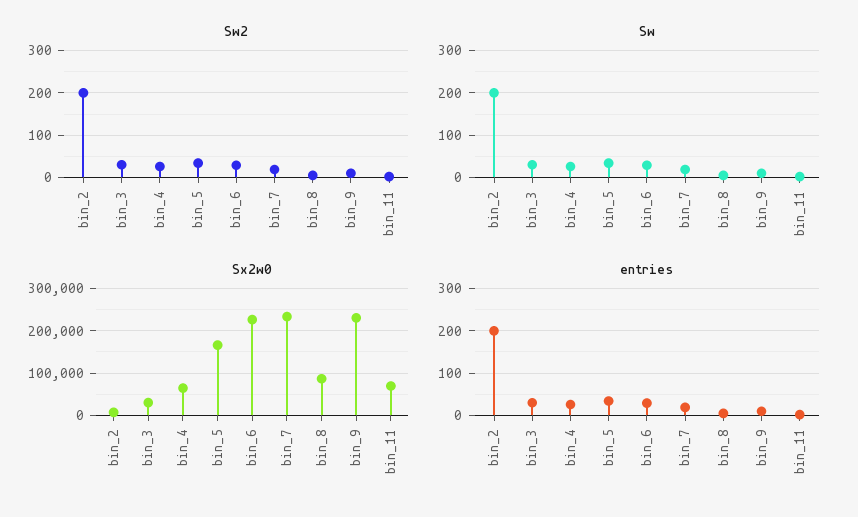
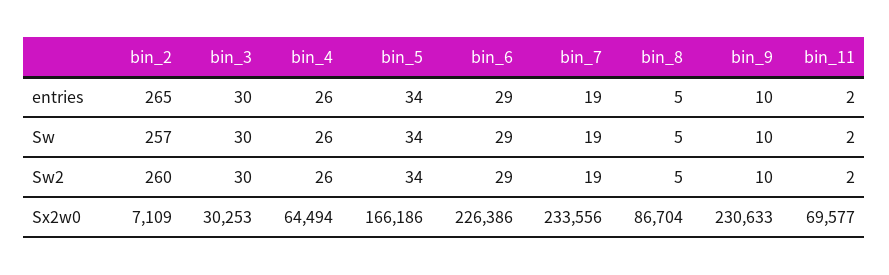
  {
    "Sw2": {
-     "bin_2": 200,
+     "bin_2": 260,
      "bin_3": 30,
      "bin_4": 26,
      "bin_5": 34,
      "bin_6": 29,
      "bin_7": 19,
      "bin_8": 5,
      "bin_9": 10,
      "bin_11": 2
    },
    "Sw": {
-     "bin_2": 200,
+     "bin_2": 257,
      "bin_3": 30,
      "bin_4": 26,
      "bin_5": 34,
      "bin_6": 29,
      "bin_7": 19,
      "bin_8": 5,
      "bin_9": 10,
      "bin_11": 2
    },
    "Sx2w0": {
      "bin_2": 7109,
      "bin_3": 30253,
      "bin_4": 64494,
      "bin_5": 166186,
      "bin_6": 226386,
      "bin_7": 233556,
      "bin_8": 86704,
      "bin_9": 230633,
      "bin_11": 69577
    },
    "entries": {
-     "bin_2": 200,
+     "bin_2": 265,
      "bin_3": 30,
      "bin_4": 26,
      "bin_5": 34,
      "bin_6": 29,
      "bin_7": 19,
      "bin_8": 5,
      "bin_9": 10,
      "bin_11": 2
    }
  }

